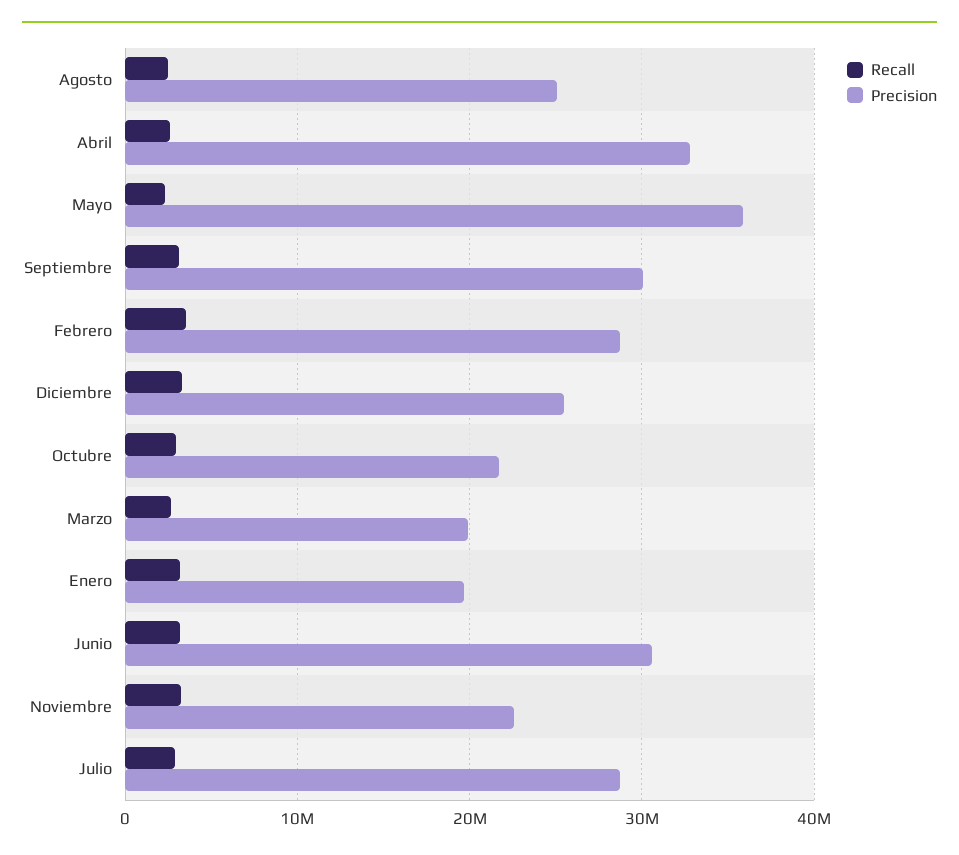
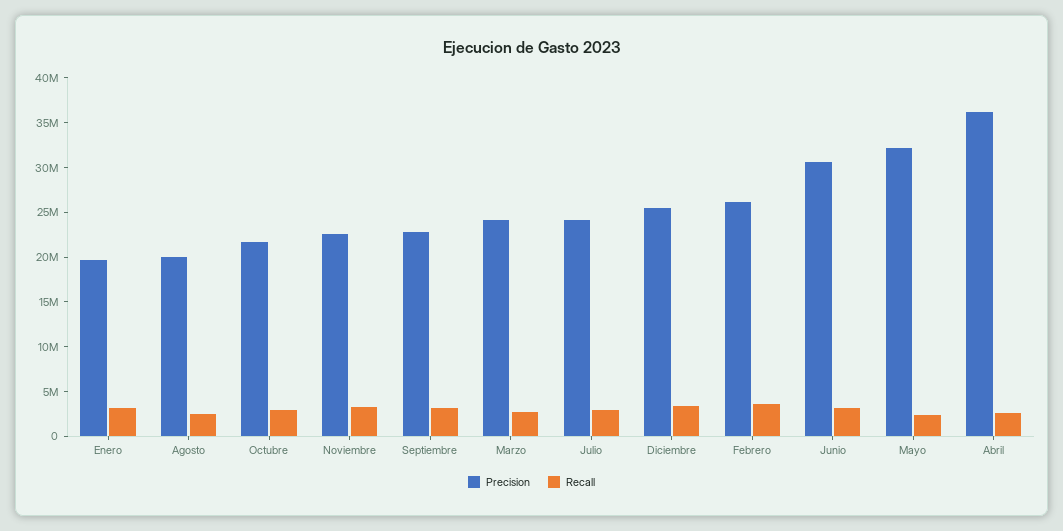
  {
    "Recall": {
      "Agosto": 2000000,
      "Abril": 3000000,
      "Mayo": 2000000,
      "Septiembre": 3000000,
      "Febrero": 4000000,
      "Diciembre": 3000000,
      "Octubre": 3000000,
      "Marzo": 3000000,
      "Enero": 3000000,
      "Junio": 3000000,
      "Noviembre": 3000000,
      "Julio": 3000000
    },
    "Precision": {
-     "Agosto": 25000000,
+     "Agosto": 20000000,
-     "Abril": 33000000,
+     "Abril": 36000000,
-     "Mayo": 36000000,
+     "Mayo": 32000000,
-     "Septiembre": 30000000,
+     "Septiembre": 23000000,
-     "Febrero": 29000000,
+     "Febrero": 26000000,
      "Diciembre": 26000000,
      "Octubre": 22000000,
-     "Marzo": 20000000,
+     "Marzo": 24000000,
      "Enero": 20000000,
      "Junio": 31000000,
      "Noviembre": 23000000,
-     "Julio": 29000000
+     "Julio": 24000000
    }
  }

